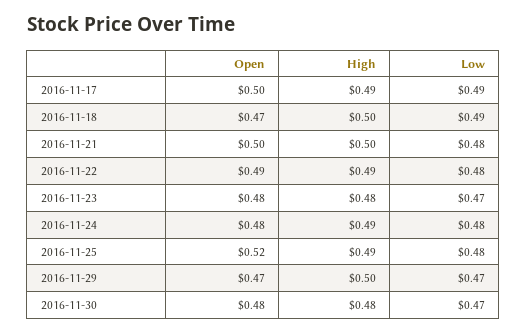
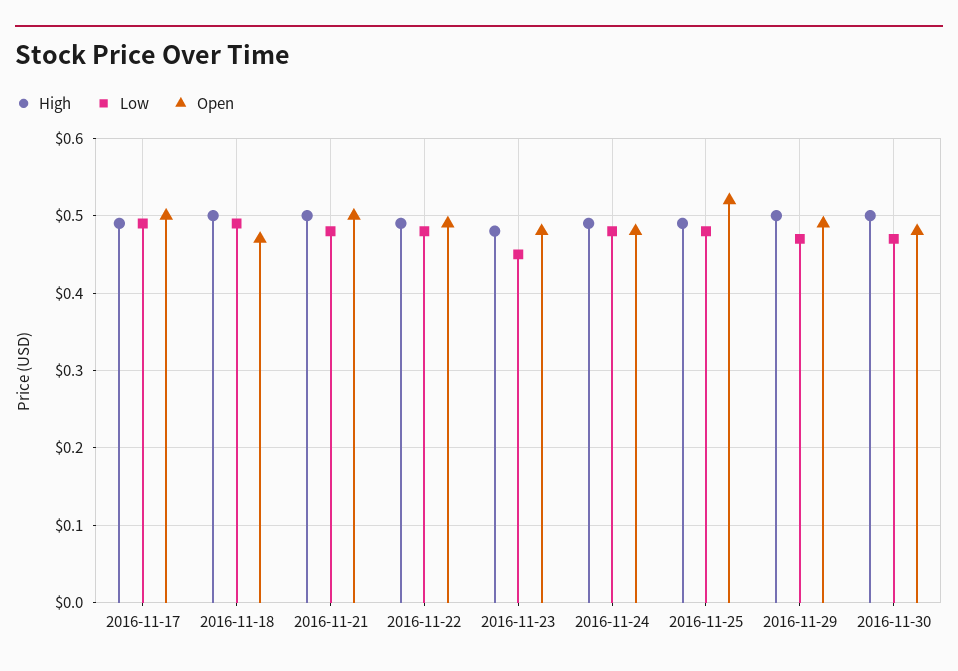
  {
    "Open": {
      "2016-11-17": 0.5,
      "2016-11-18": 0.47,
      "2016-11-21": 0.5,
      "2016-11-22": 0.49,
      "2016-11-23": 0.48,
      "2016-11-24": 0.48,
      "2016-11-25": 0.52,
-     "2016-11-29": 0.47,
+     "2016-11-29": 0.49,
      "2016-11-30": 0.48
    },
    "High": {
      "2016-11-17": 0.49,
      "2016-11-18": 0.5,
      "2016-11-21": 0.5,
      "2016-11-22": 0.49,
      "2016-11-23": 0.48,
      "2016-11-24": 0.49,
      "2016-11-25": 0.49,
      "2016-11-29": 0.5,
-     "2016-11-30": 0.48
+     "2016-11-30": 0.5
    },
    "Low": {
      "2016-11-17": 0.49,
      "2016-11-18": 0.49,
      "2016-11-21": 0.48,
      "2016-11-22": 0.48,
-     "2016-11-23": 0.47,
+     "2016-11-23": 0.45,
      "2016-11-24": 0.48,
      "2016-11-25": 0.48,
      "2016-11-29": 0.47,
      "2016-11-30": 0.47
    }
  }

